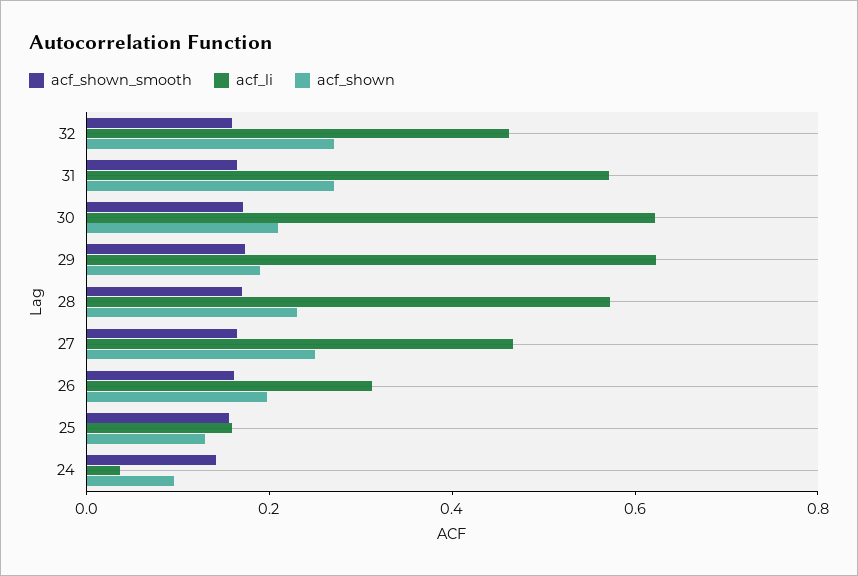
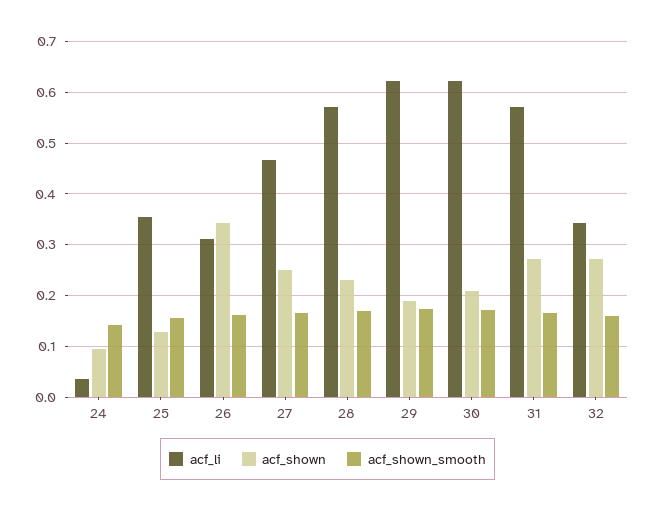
  {
    "acf_shown_smooth": {
      "32": 0.16,
      "31": 0.16,
      "30": 0.18,
      "29": 0.18,
      "28": 0.18,
      "27": 0.16,
      "26": 0.16,
      "25": 0.16,
      "24": 0.14
    },
    "acf_li": {
-     "32": 0.45,
+     "32": 0.34,
      "31": 0.58,
      "30": 0.62,
      "29": 0.62,
      "28": 0.58,
      "27": 0.46,
      "26": 0.32,
-     "25": 0.15,
+     "25": 0.36,
      "24": 0.04
    },
    "acf_shown": {
      "32": 0.28,
      "31": 0.28,
      "30": 0.2,
      "29": 0.2,
      "28": 0.24,
      "27": 0.26,
-     "26": 0.2,
+     "26": 0.34,
      "25": 0.12,
      "24": 0.1
    }
  }

